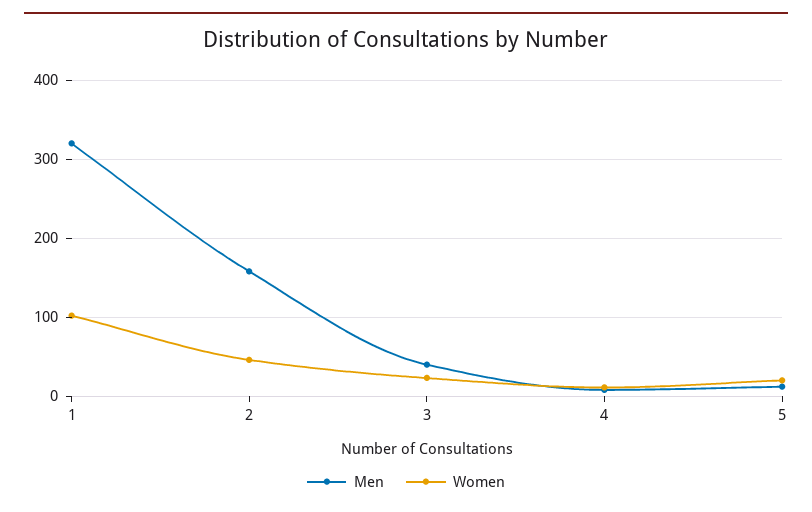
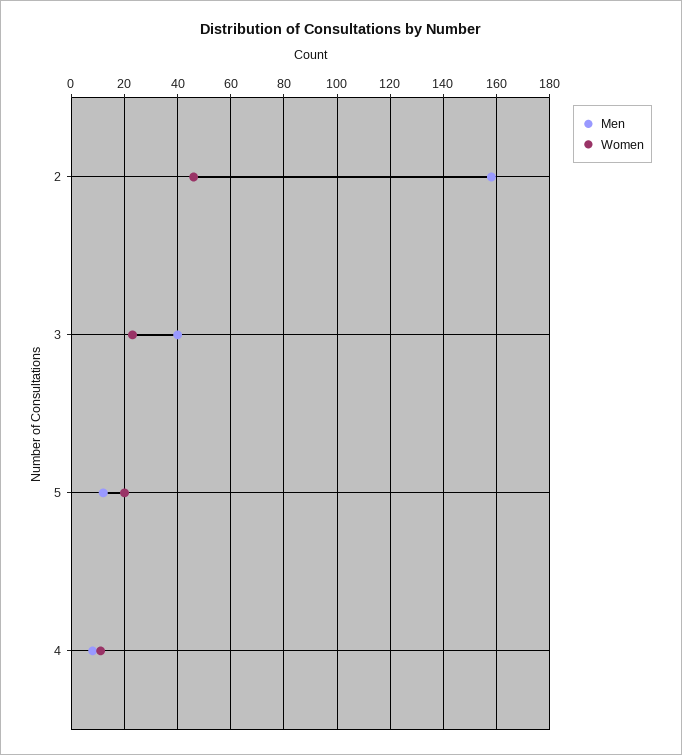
  {
    "Men": {
-     "1": 320,
      "2": 160,
      "3": 40,
      "4": 10,
      "5": 10
    },
    "Women": {
-     "1": 100,
      "2": 45,
      "3": 25,
      "4": 10,
      "5": 20
    }
  }

